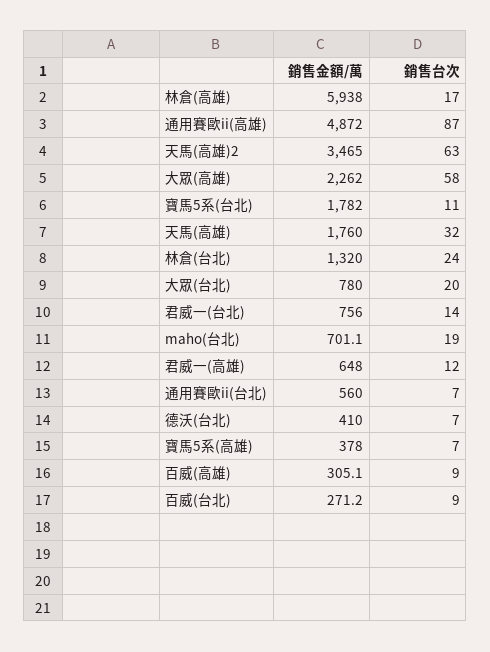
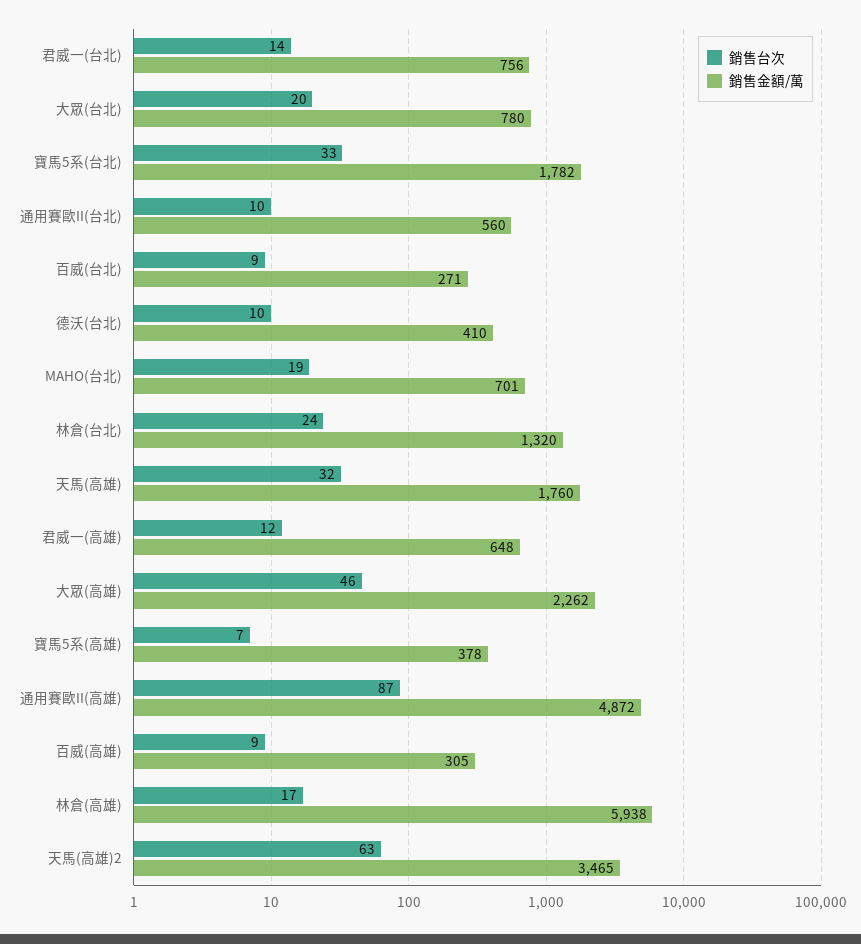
  {
    "銷售金額/萬": {
      "林倉(高雄)": 5938,
      "通用賽歐ii(高雄)": 4872,
      "天馬(高雄)2": 3465,
      "大眾(高雄)": 2262,
      "寶馬5系(台北)": 1782,
      "天馬(高雄)": 1760,
      "林倉(台北)": 1320,
      "大眾(台北)": 780,
      "君威一(台北)": 756,
      "maho(台北)": 701.1,
      "君威一(高雄)": 648,
      "通用賽歐ii(台北)": 560,
      "德沃(台北)": 410,
      "寶馬5系(高雄)": 378,
      "百威(高雄)": 305.1,
      "百威(台北)": 271.2
    },
    "銷售台次": {
      "林倉(高雄)": 17,
      "通用賽歐ii(高雄)": 87,
      "天馬(高雄)2": 63,
-     "大眾(高雄)": 58,
+     "大眾(高雄)": 46,
-     "寶馬5系(台北)": 11,
+     "寶馬5系(台北)": 33,
      "天馬(高雄)": 32,
      "林倉(台北)": 24,
      "大眾(台北)": 20,
      "君威一(台北)": 14,
      "maho(台北)": 19,
      "君威一(高雄)": 12,
-     "通用賽歐ii(台北)": 7,
+     "通用賽歐ii(台北)": 10,
-     "德沃(台北)": 7,
+     "德沃(台北)": 10,
      "寶馬5系(高雄)": 7,
      "百威(高雄)": 9,
      "百威(台北)": 9
    }
  }

